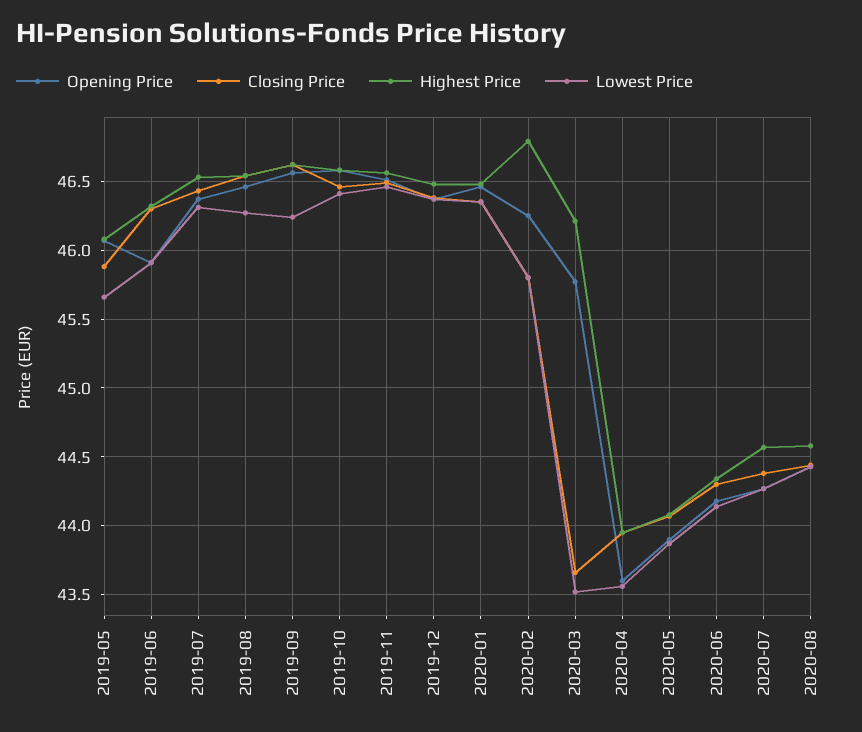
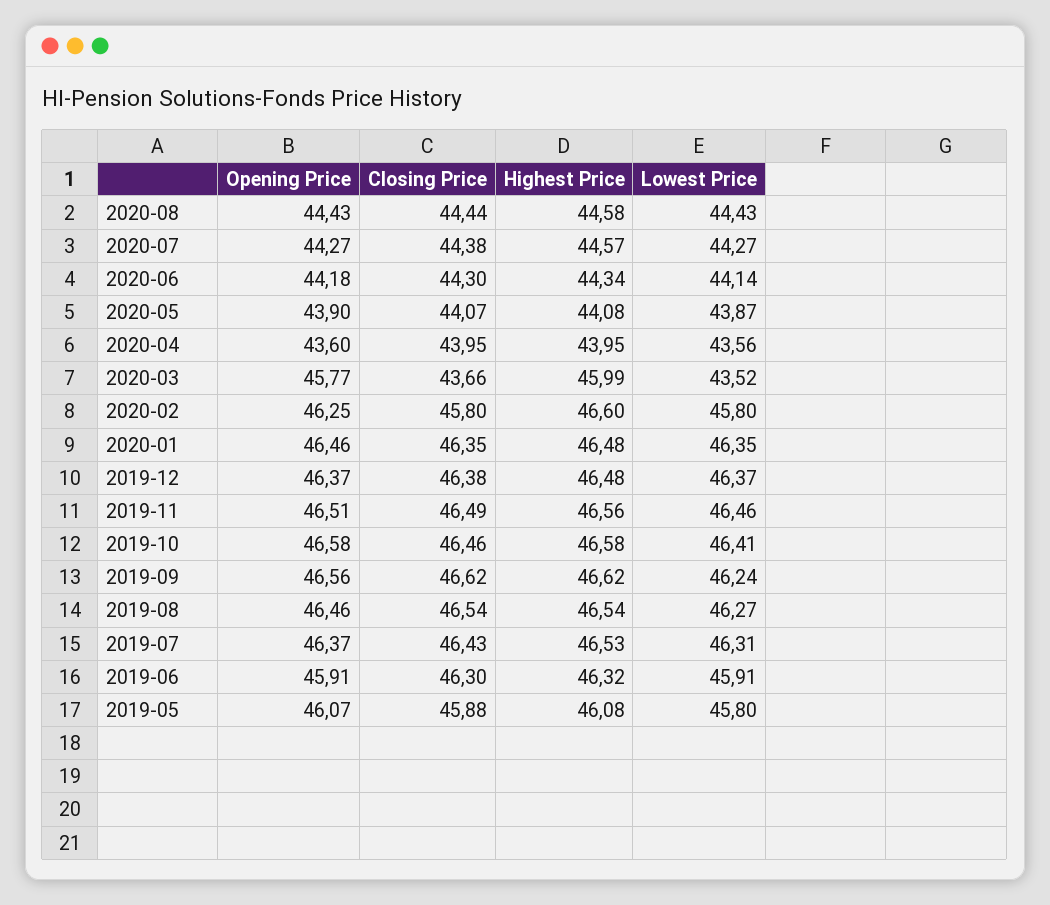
  {
    "Opening Price": {
      "2019-05": 46.07,
      "2019-06": 45.91,
      "2019-07": 46.37,
      "2019-08": 46.46,
      "2019-09": 46.56,
      "2019-10": 46.58,
      "2019-11": 46.51,
      "2019-12": 46.37,
      "2020-01": 46.46,
      "2020-02": 46.25,
      "2020-03": 45.77,
      "2020-04": 43.6,
      "2020-05": 43.9,
      "2020-06": 44.18,
      "2020-07": 44.27,
      "2020-08": 44.43
    },
    "Closing Price": {
      "2019-05": 45.88,
      "2019-06": 46.3,
      "2019-07": 46.43,
      "2019-08": 46.54,
      "2019-09": 46.62,
      "2019-10": 46.46,
      "2019-11": 46.49,
      "2019-12": 46.38,
      "2020-01": 46.35,
      "2020-02": 45.8,
      "2020-03": 43.66,
      "2020-04": 43.95,
      "2020-05": 44.07,
      "2020-06": 44.3,
      "2020-07": 44.38,
      "2020-08": 44.44
    },
    "Highest Price": {
      "2019-05": 46.08,
      "2019-06": 46.32,
      "2019-07": 46.53,
      "2019-08": 46.54,
      "2019-09": 46.62,
      "2019-10": 46.58,
      "2019-11": 46.56,
      "2019-12": 46.48,
      "2020-01": 46.48,
-     "2020-02": 46.8,
+     "2020-02": 46.6,
-     "2020-03": 46.2,
+     "2020-03": 45.99,
      "2020-04": 43.95,
      "2020-05": 44.08,
      "2020-06": 44.34,
      "2020-07": 44.57,
      "2020-08": 44.58
    },
    "Lowest Price": {
-     "2019-05": 45.65,
+     "2019-05": 45.8,
      "2019-06": 45.91,
      "2019-07": 46.31,
      "2019-08": 46.27,
      "2019-09": 46.24,
      "2019-10": 46.41,
      "2019-11": 46.46,
      "2019-12": 46.37,
      "2020-01": 46.35,
      "2020-02": 45.8,
      "2020-03": 43.52,
      "2020-04": 43.56,
      "2020-05": 43.87,
      "2020-06": 44.14,
      "2020-07": 44.27,
      "2020-08": 44.43
    }
  }

